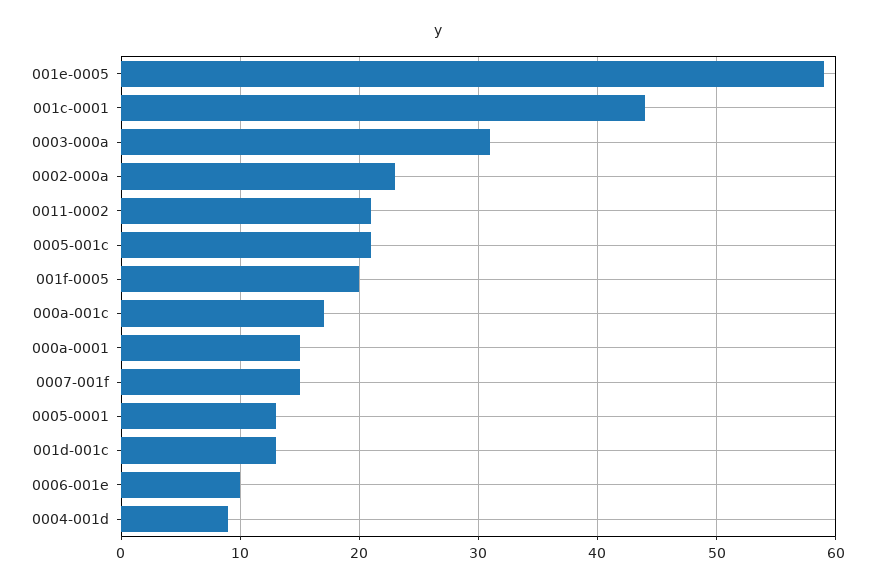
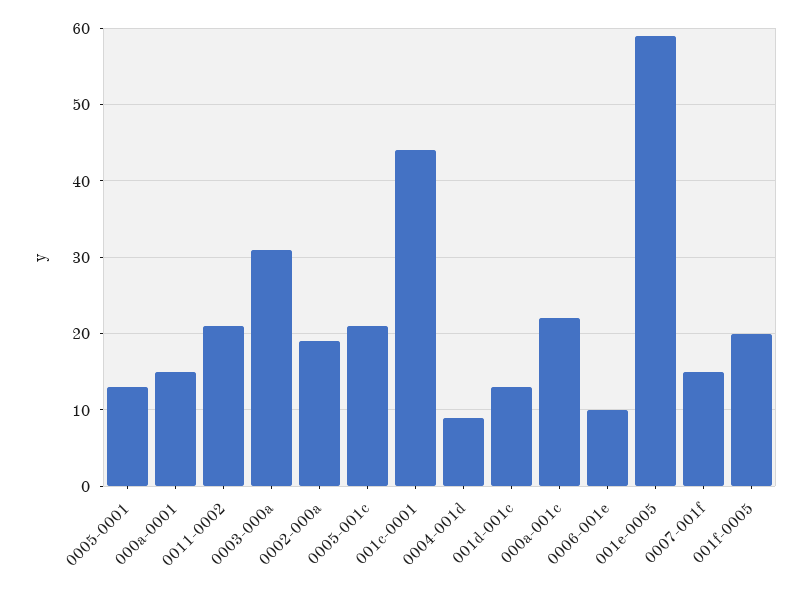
  {
    "001e-0005": 59,
    "001c-0001": 44,
    "0003-000a": 31,
-   "0002-000a": 23,
+   "0002-000a": 19,
    "0011-0002": 21,
    "0005-001c": 21,
    "001f-0005": 20,
-   "000a-001c": 17,
+   "000a-001c": 22,
    "000a-0001": 15,
    "0007-001f": 15,
    "0005-0001": 13,
    "001d-001c": 13,
    "0006-001e": 10,
    "0004-001d": 9
  }

